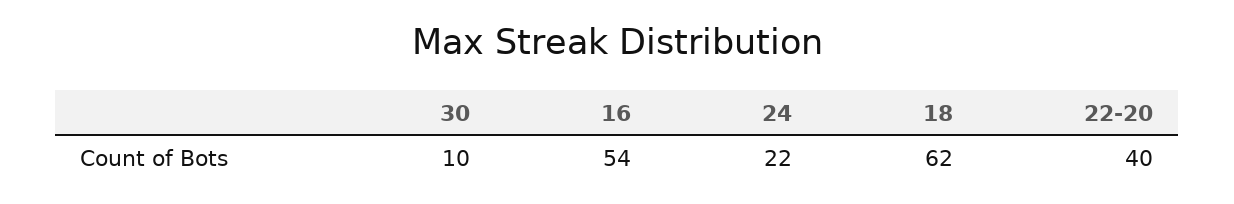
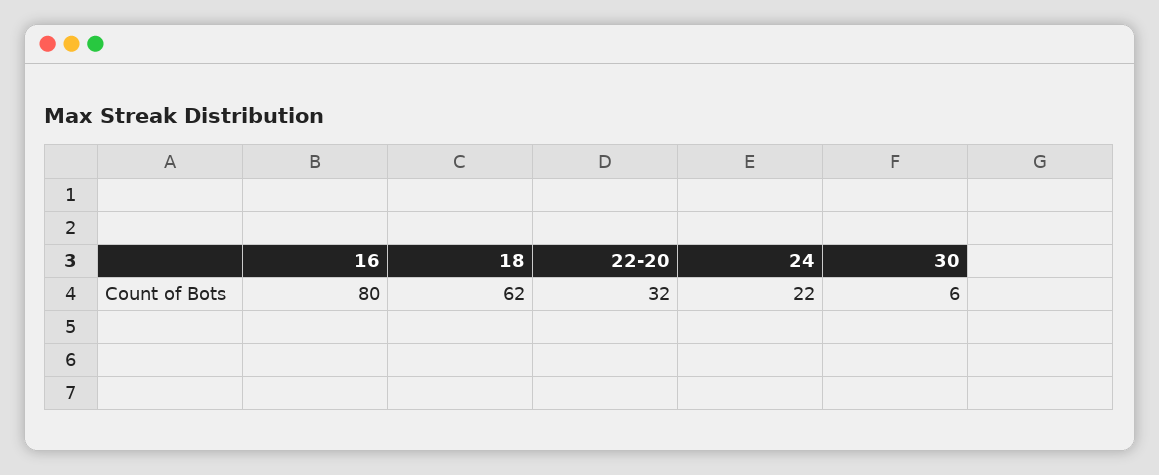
  {
-   "30": 10,
+   "30": 6,
-   "16": 54,
+   "16": 80,
    "24": 22,
    "18": 62,
-   "22-20": 40
+   "22-20": 32
  }

